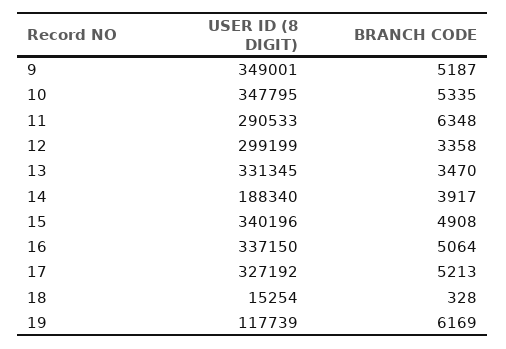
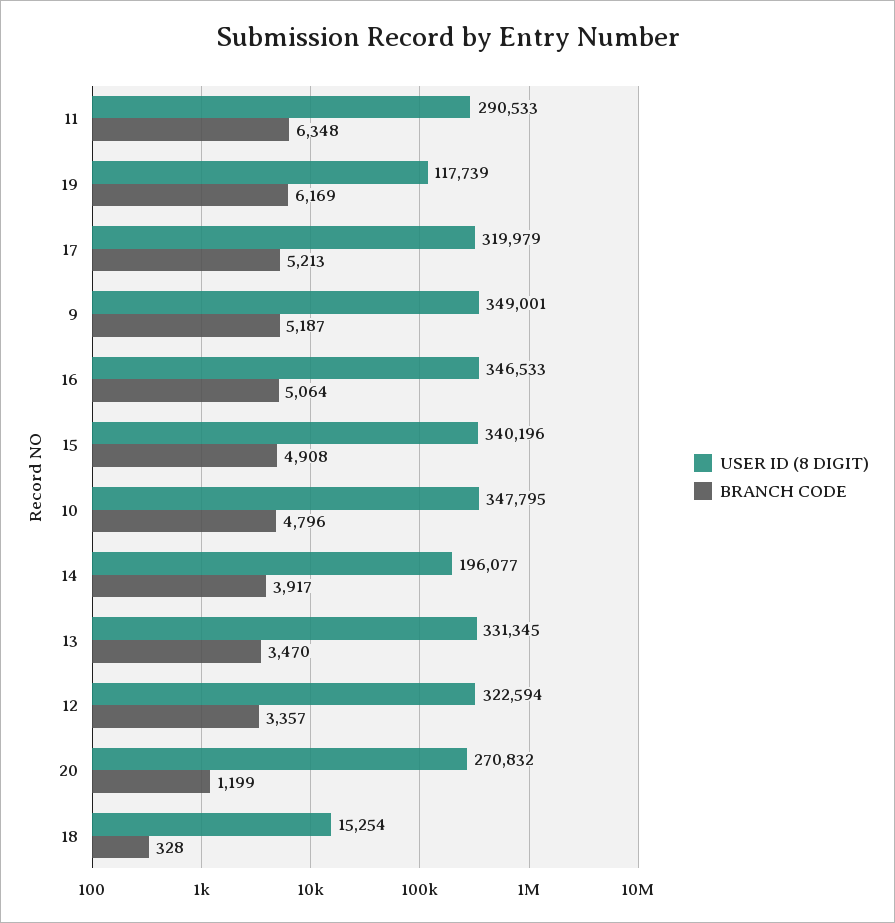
  {
    "USER ID (8 DIGIT)": {
      "9": 349001,
      "10": 347795,
      "11": 290533,
-     "12": 299199,
+     "12": 322594,
      "13": 331345,
-     "14": 188340,
+     "14": 196077,
      "15": 340196,
-     "16": 337150,
+     "16": 346533,
-     "17": 327192,
+     "17": 319979,
      "18": 15254,
-     "19": 117739
+     "19": 117739,
+     "20": 270832
    },
    "BRANCH CODE": {
      "9": 5187,
-     "10": 5335,
+     "10": 4796,
      "11": 6348,
-     "12": 3358,
+     "12": 3357,
      "13": 3470,
      "14": 3917,
      "15": 4908,
      "16": 5064,
      "17": 5213,
      "18": 328,
-     "19": 6169
+     "19": 6169,
+     "20": 1199
    }
  }

